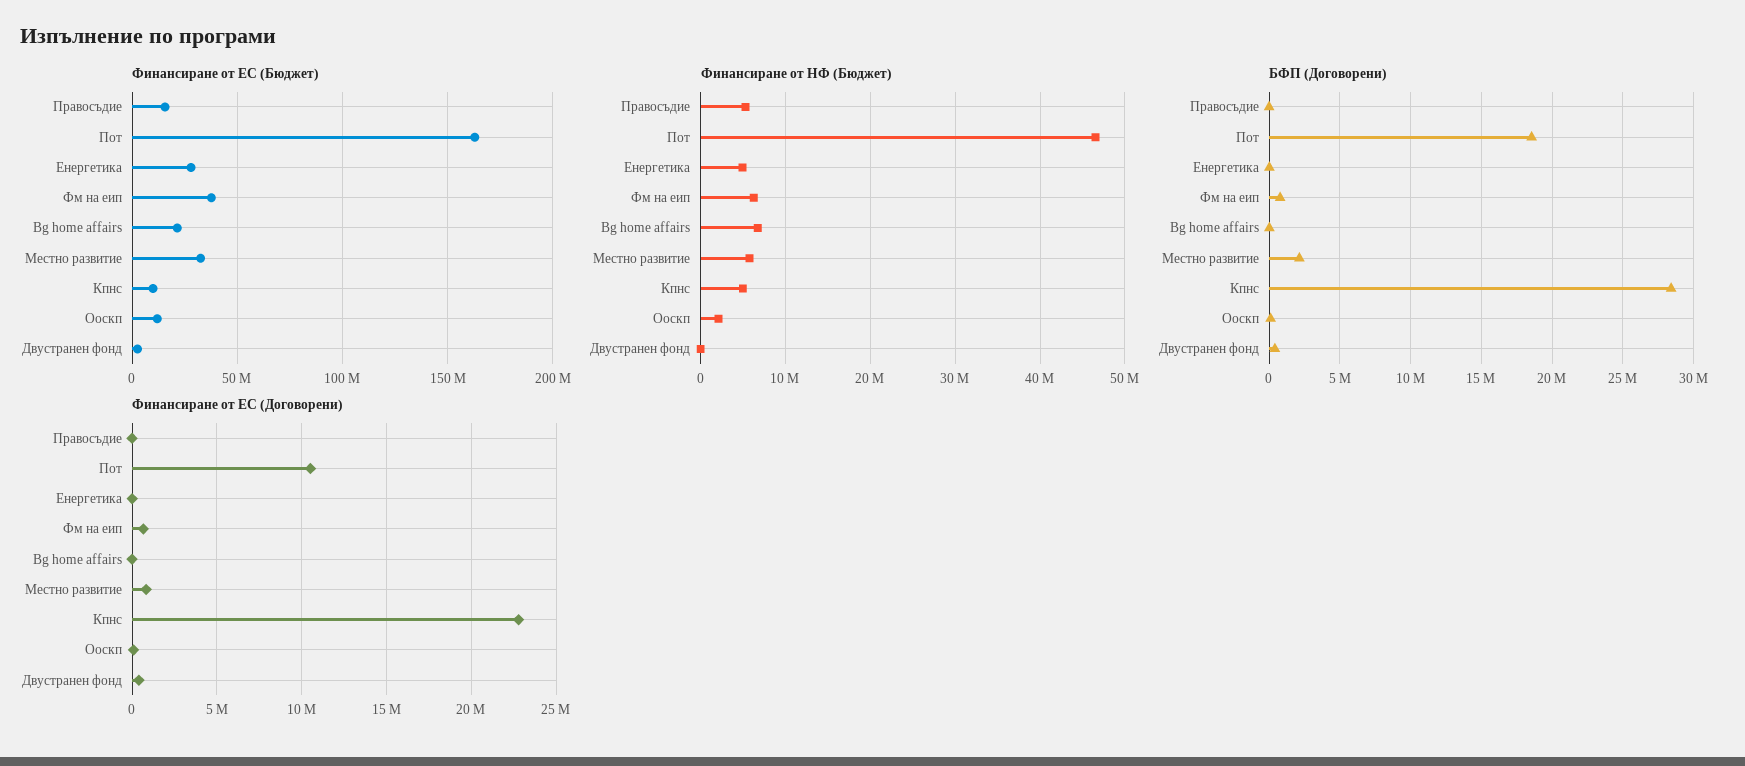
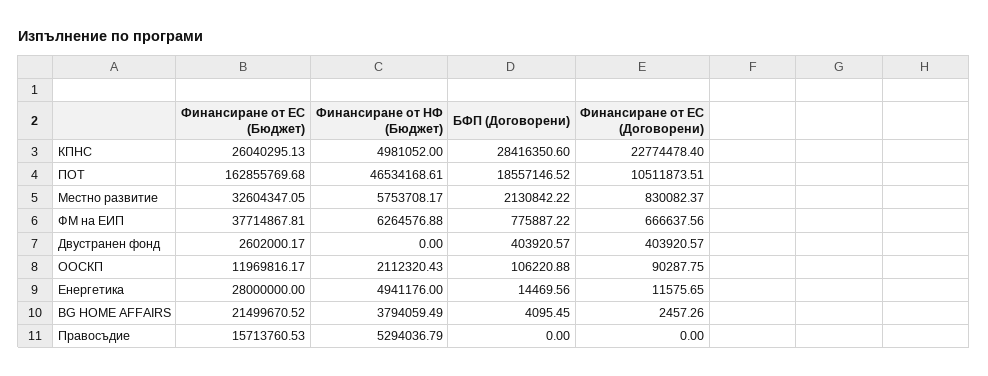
  {
    "Финансиране от ЕС (Бюджет)": {
      "Правосъдие": 15713760.53,
      "Пот": 162855769.68,
      "Енергетика": 28000000,
      "Фм на еип": 37714867.81,
      "Bg home affairs": 21499670.52,
      "Местно развитие": 32604347.05,
-     "Кпнс": 10000000,
+     "Кпнс": 26040295.13,
      "Ооскп": 11969816.17,
      "Двустранен фонд": 2602000.17
    },
    "Финансиране от НФ (Бюджет)": {
      "Правосъдие": 5294036.79,
      "Пот": 46534168.61,
      "Енергетика": 4941176,
      "Фм на еип": 6264576.88,
-     "Bg home affairs": 7000000,
+     "Bg home affairs": 3794059.49,
      "Местно развитие": 5753708.17,
      "Кпнс": 4981052,
      "Ооскп": 2112320.43,
      "Двустранен фонд": 0
    },
    "БФП (Договорени)": {
      "Правосъдие": 0,
      "Пот": 18557146.52,
      "Енергетика": 14469.56,
      "Фм на еип": 775887.22,
      "Bg home affairs": 4095.45,
      "Местно развитие": 2130842.22,
      "Кпнс": 28416350.6,
      "Ооскп": 106220.88,
      "Двустранен фонд": 403920.57
    },
    "Финансиране от ЕС (Договорени)": {
      "Правосъдие": 0,
      "Пот": 10511873.51,
      "Енергетика": 11575.65,
      "Фм на еип": 666637.56,
      "Bg home affairs": 2457.26,
      "Местно развитие": 830082.37,
      "Кпнс": 22774478.4,
      "Ооскп": 90287.75,
      "Двустранен фонд": 403920.57
    }
  }

